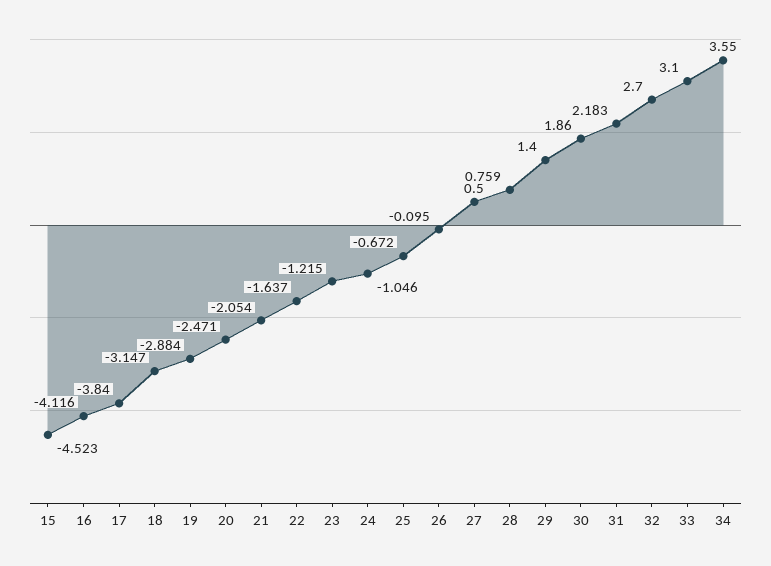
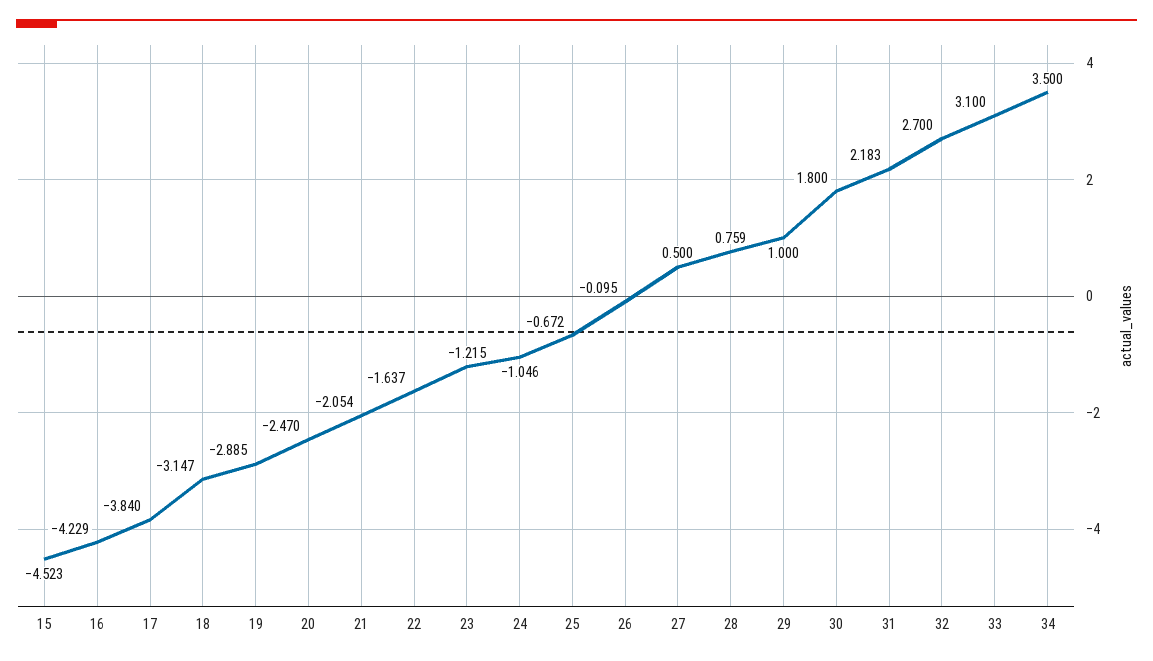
  {
    "15": -4.523,
-   "16": -4.116,
+   "16": -4.229,
    "17": -3.84,
    "18": -3.147,
-   "19": -2.884,
+   "19": -2.885,
-   "20": -2.471,
+   "20": -2.47,
    "21": -2.054,
    "22": -1.637,
    "23": -1.215,
    "24": -1.046,
    "25": -0.672,
    "26": -0.095,
    "27": 0.5,
    "28": 0.759,
-   "29": 1.4,
+   "29": 1,
-   "30": 1.86,
+   "30": 1.8,
    "31": 2.183,
    "32": 2.7,
    "33": 3.1,
-   "34": 3.55
+   "34": 3.5
  }

